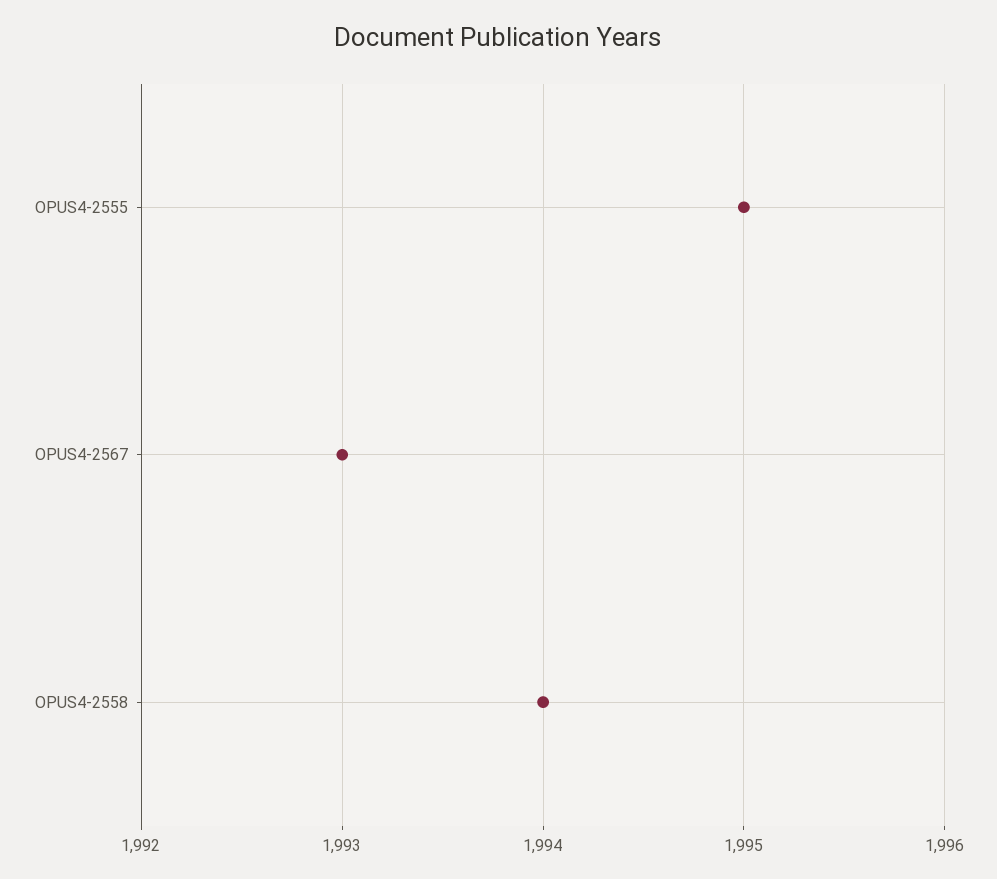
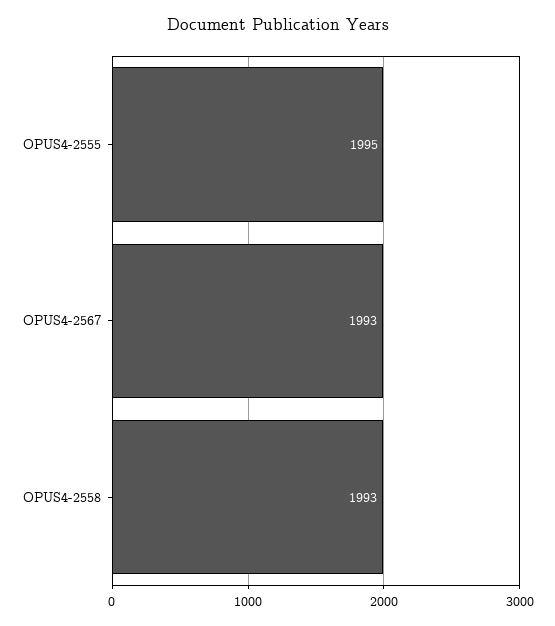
  {
    "OPUS4-2555": 1995,
    "OPUS4-2567": 1993,
-   "OPUS4-2558": 1994
+   "OPUS4-2558": 1993
  }

